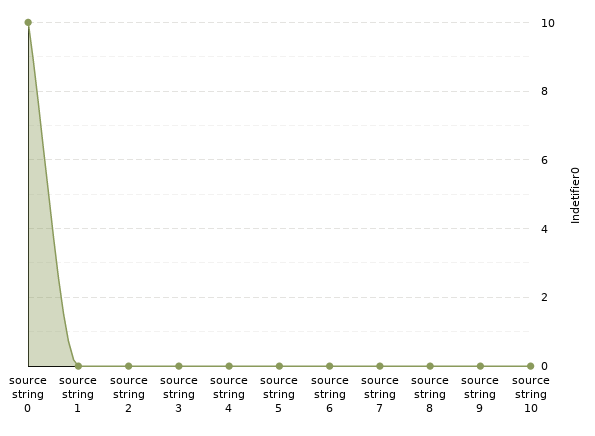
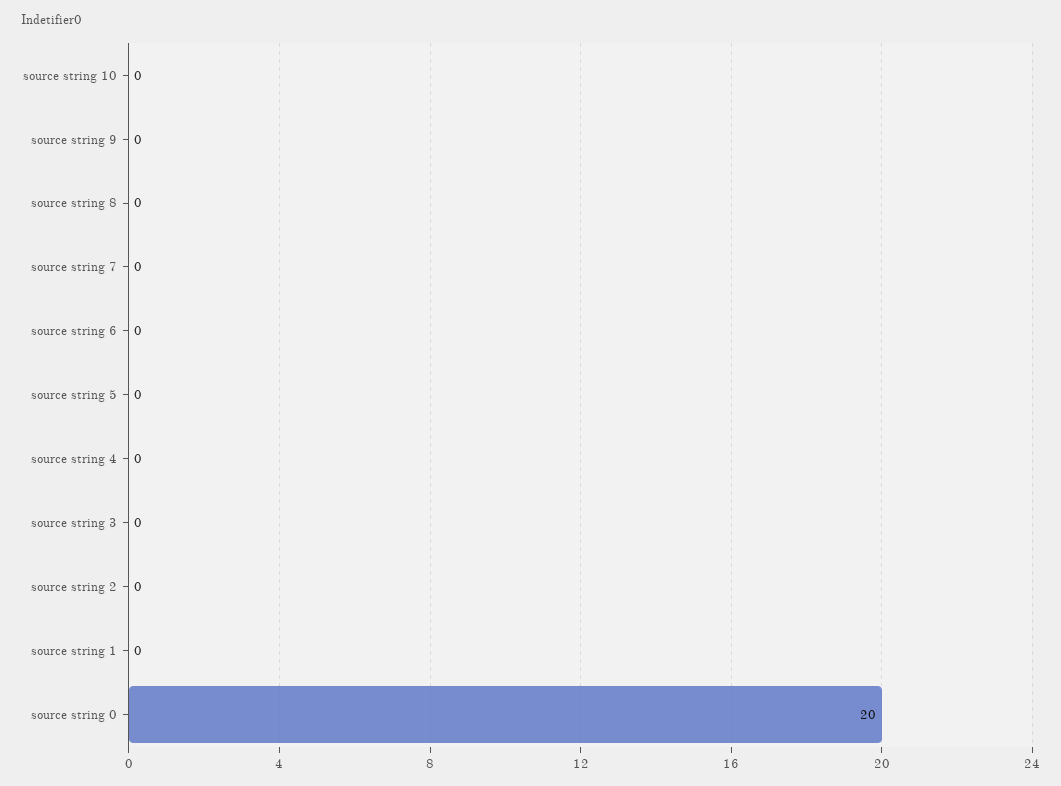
  {
-   "source string 0": 10,
+   "source string 0": 20,
    "source string 1": 0,
    "source string 2": 0,
    "source string 3": 0,
    "source string 4": 0,
    "source string 5": 0,
    "source string 6": 0,
    "source string 7": 0,
    "source string 8": 0,
    "source string 9": 0,
    "source string 10": 0
  }

